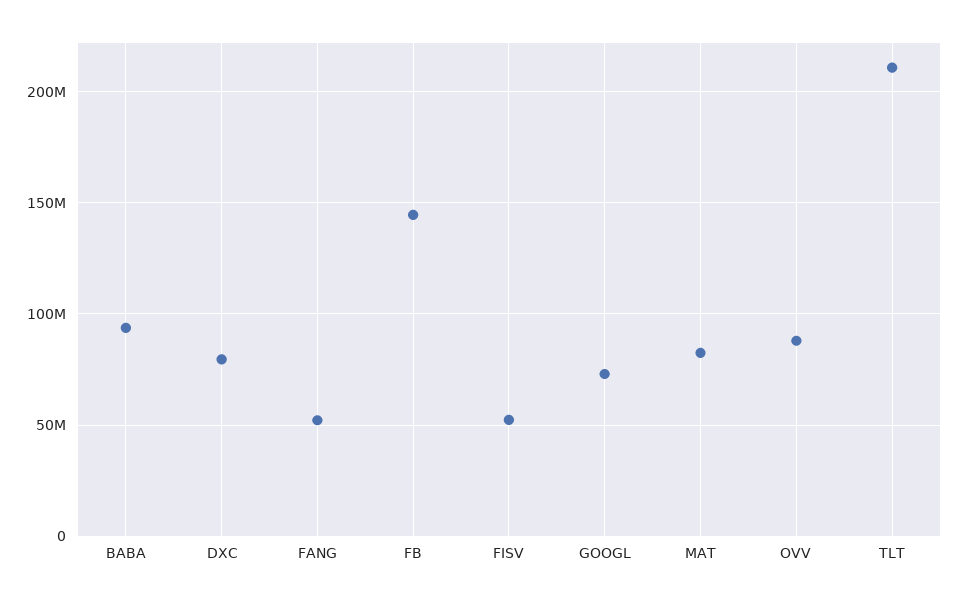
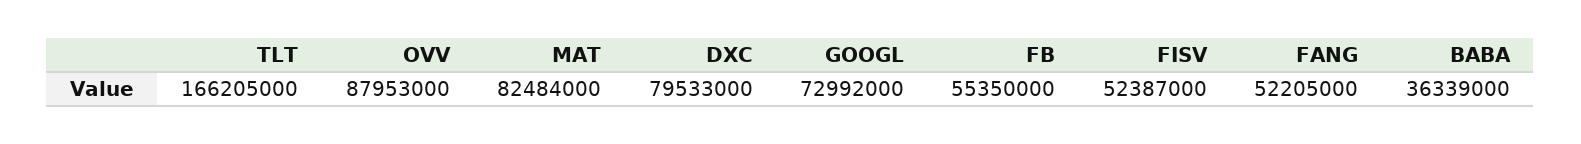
  {
-   "BABA": 95000000,
+   "BABA": 36339000,
    "DXC": 79533000,
    "FANG": 52205000,
-   "FB": 145000000,
+   "FB": 55350000,
    "FISV": 52387000,
    "GOOGL": 72992000,
    "MAT": 82484000,
    "OVV": 87953000,
-   "TLT": 210000000
+   "TLT": 166205000
  }

